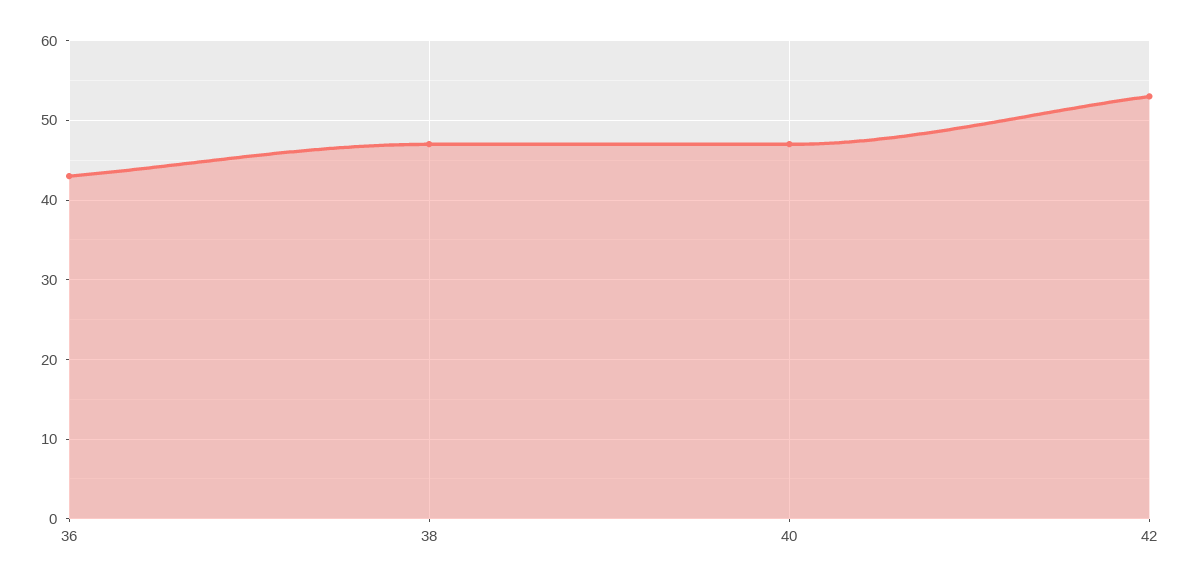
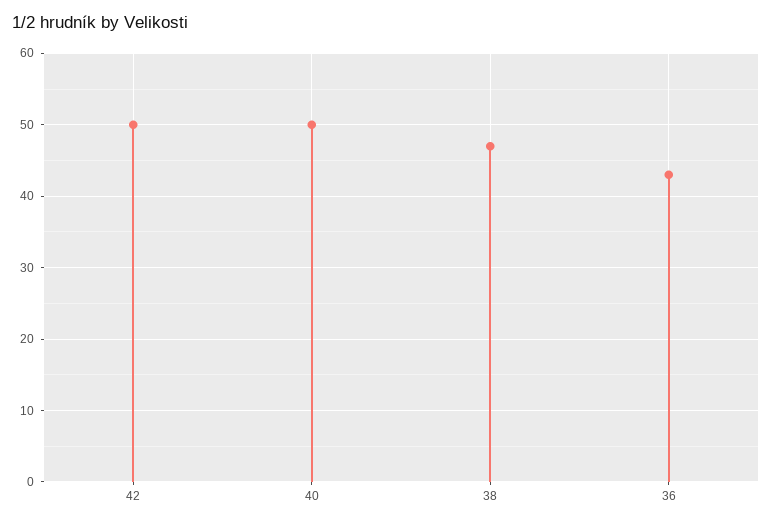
  {
    "36": 43,
    "38": 47,
-   "40": 47,
+   "40": 50,
-   "42": 53
+   "42": 50
  }

